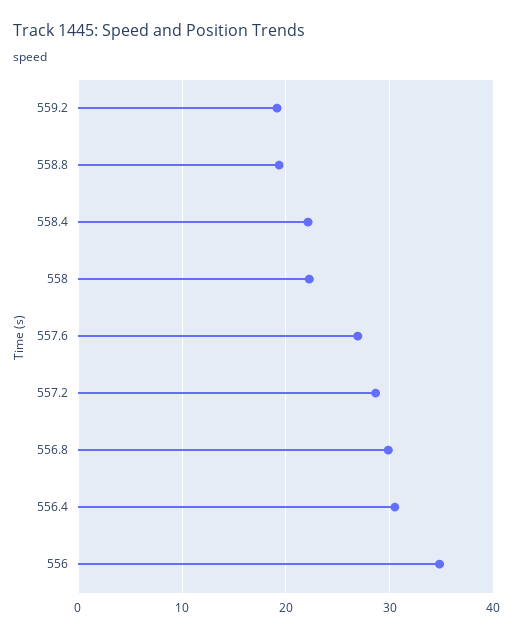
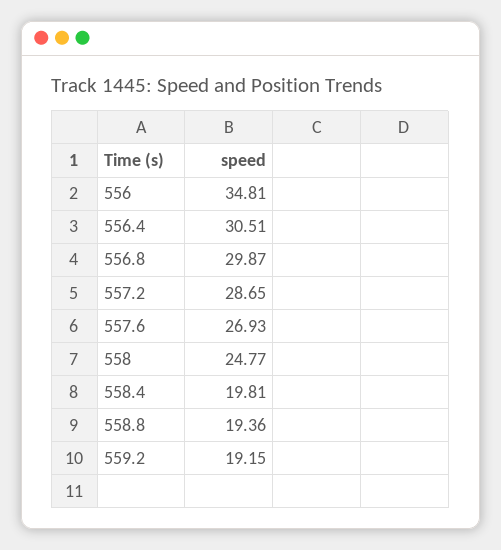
  {
    "559.2": 19.15,
    "558.8": 19.36,
-   "558.4": 22,
+   "558.4": 19.81,
-   "558": 22,
+   "558": 24.77,
    "557.6": 26.93,
    "557.2": 28.65,
    "556.8": 29.87,
    "556.4": 30.51,
    "556": 34.81
  }

